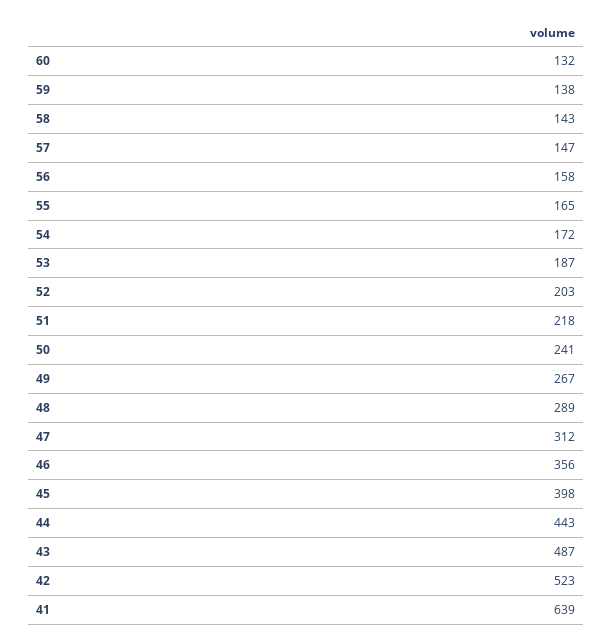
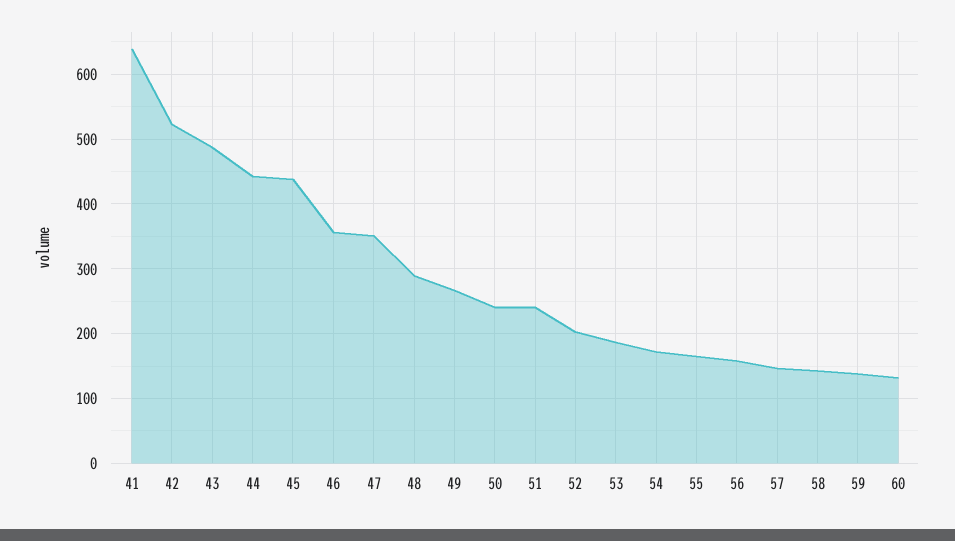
  {
    "60": 132,
    "59": 138,
    "58": 143,
    "57": 147,
    "56": 158,
    "55": 165,
    "54": 172,
    "53": 187,
    "52": 203,
-   "51": 218,
+   "51": 240,
    "50": 241,
    "49": 267,
    "48": 289,
-   "47": 312,
+   "47": 350,
    "46": 356,
-   "45": 398,
+   "45": 440,
    "44": 443,
    "43": 487,
    "42": 523,
    "41": 639
  }

